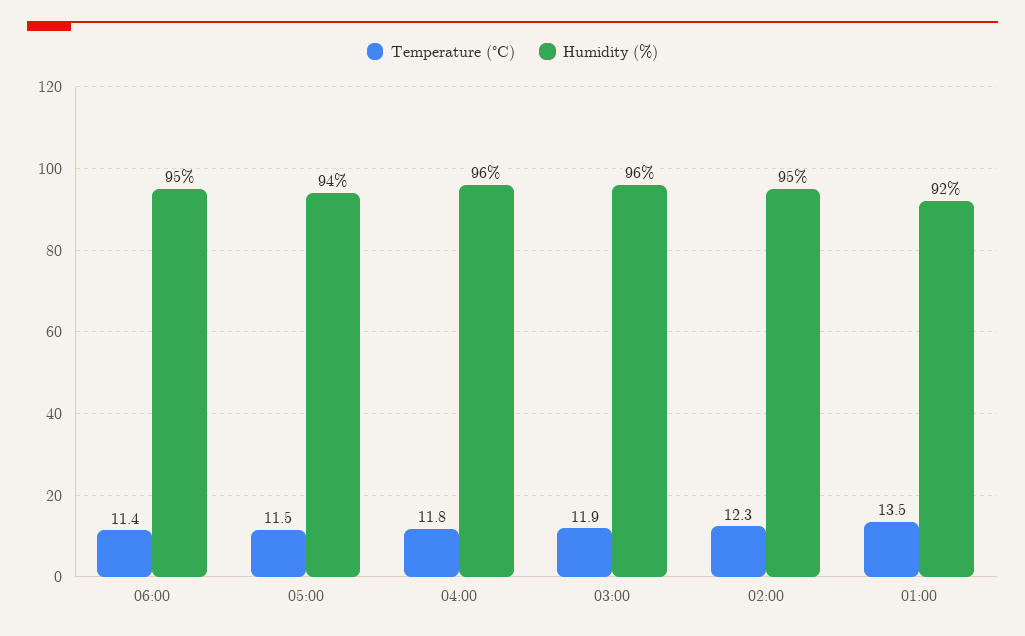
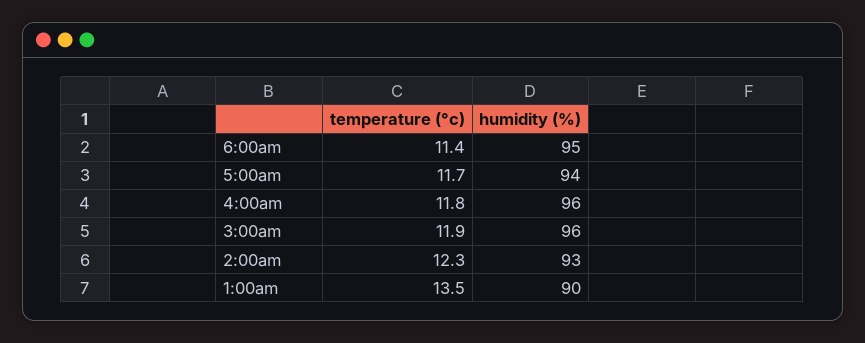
  {
    "Temperature (°C)": {
      "06:00": 11.4,
-     "05:00": 11.5,
+     "05:00": 11.7,
      "04:00": 11.8,
      "03:00": 11.9,
      "02:00": 12.3,
      "01:00": 13.5
    },
    "Humidity (%)": {
      "06:00": 95,
      "05:00": 94,
      "04:00": 96,
      "03:00": 96,
-     "02:00": 95,
+     "02:00": 93,
-     "01:00": 92
+     "01:00": 90
    }
  }

